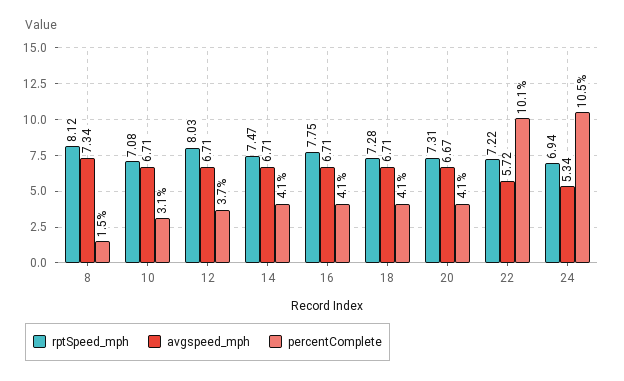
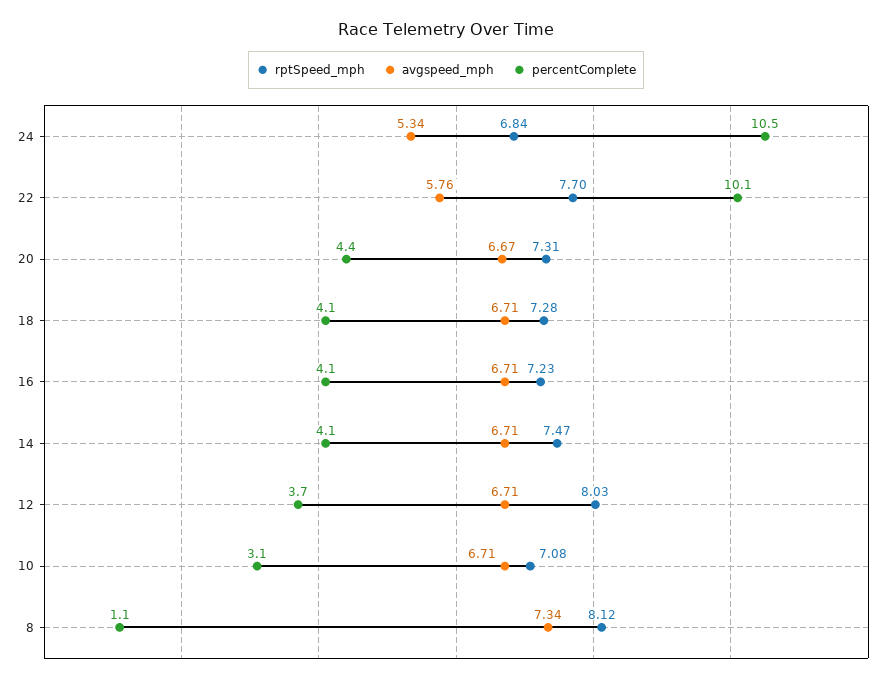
  {
    "rptSpeed_mph": {
      "8": 8.12,
      "10": 7.08,
      "12": 8.03,
      "14": 7.47,
-     "16": 7.75,
+     "16": 7.23,
      "18": 7.28,
      "20": 7.31,
-     "22": 7.22,
+     "22": 7.7,
-     "24": 6.94
+     "24": 6.84
    },
    "avgspeed_mph": {
      "8": 7.34,
      "10": 6.71,
      "12": 6.71,
      "14": 6.71,
      "16": 6.71,
      "18": 6.71,
      "20": 6.67,
-     "22": 5.72,
+     "22": 5.76,
      "24": 5.34
    },
    "percentComplete": {
-     "8": 1.5,
+     "8": 1.1,
      "10": 3.1,
      "12": 3.7,
      "14": 4.1,
      "16": 4.1,
      "18": 4.1,
-     "20": 4.1,
+     "20": 4.4,
      "22": 10.1,
      "24": 10.5
    }
  }

